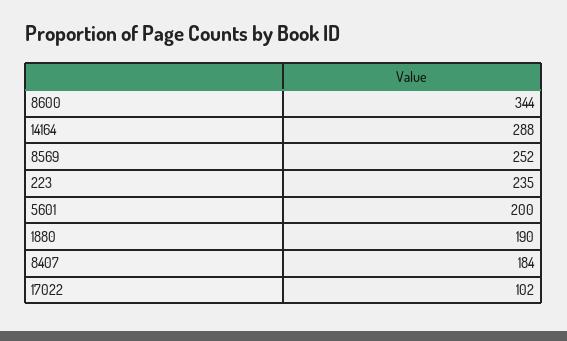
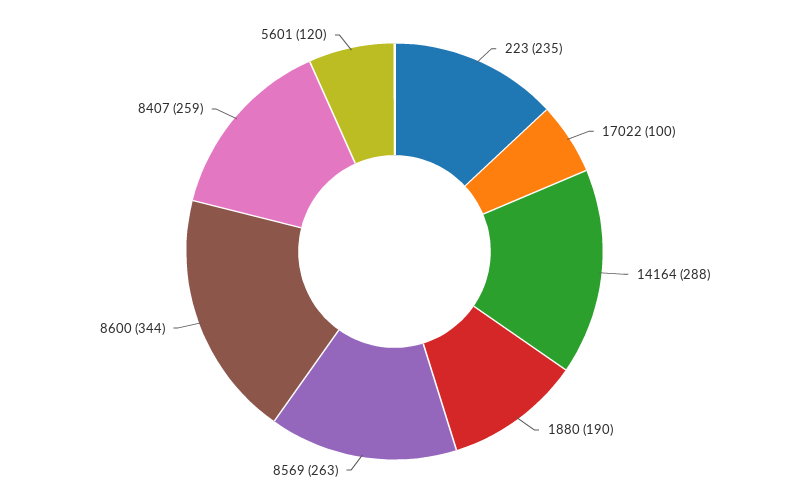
  {
    "8600": 344,
    "14164": 288,
-   "8569": 252,
+   "8569": 263,
    "223": 235,
-   "5601": 200,
+   "5601": 120,
    "1880": 190,
-   "8407": 184,
+   "8407": 259,
-   "17022": 102
+   "17022": 100
  }

